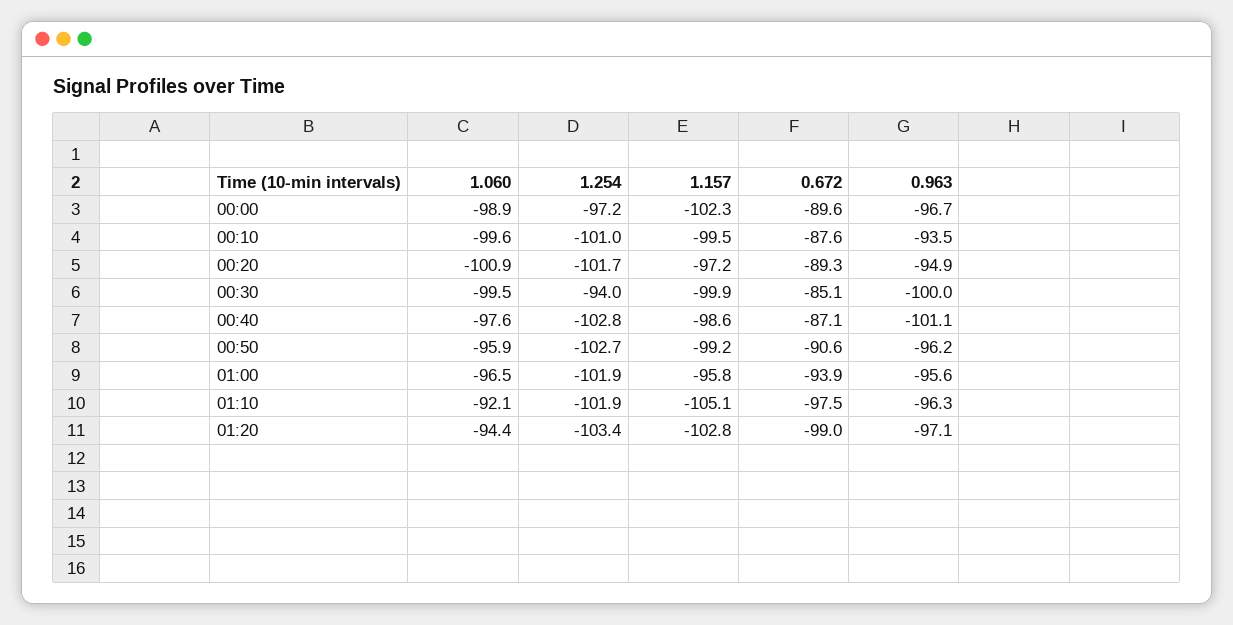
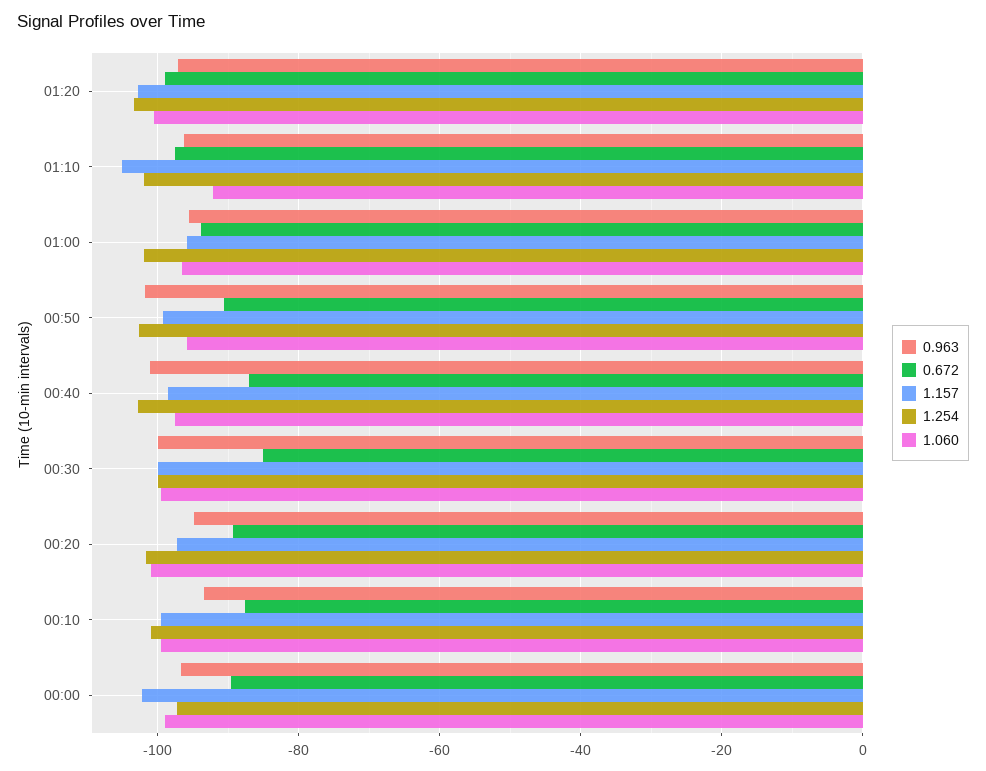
  {
    "1.060": {
      "00:00": -98.9,
      "00:10": -99.6,
      "00:20": -100.9,
      "00:30": -99.5,
      "00:40": -97.6,
      "00:50": -95.9,
      "01:00": -96.5,
      "01:10": -92.1,
-     "01:20": -94.4
+     "01:20": -100
    },
    "1.254": {
      "00:00": -97.2,
      "00:10": -101,
      "00:20": -101.7,
-     "00:30": -94,
+     "00:30": -100,
      "00:40": -102.8,
      "00:50": -102.7,
      "01:00": -101.9,
      "01:10": -101.9,
      "01:20": -103.4
    },
    "1.157": {
      "00:00": -102.3,
      "00:10": -99.5,
      "00:20": -97.2,
      "00:30": -99.9,
      "00:40": -98.6,
      "00:50": -99.2,
      "01:00": -95.8,
      "01:10": -105.1,
      "01:20": -102.8
    },
    "0.672": {
      "00:00": -89.6,
      "00:10": -87.6,
      "00:20": -89.3,
      "00:30": -85.1,
      "00:40": -87.1,
      "00:50": -90.6,
      "01:00": -93.9,
      "01:10": -97.5,
      "01:20": -99
    },
    "0.963": {
      "00:00": -96.7,
      "00:10": -93.5,
      "00:20": -94.9,
      "00:30": -100,
      "00:40": -101.1,
-     "00:50": -96.2,
+     "00:50": -102,
      "01:00": -95.6,
      "01:10": -96.3,
      "01:20": -97.1
    }
  }

